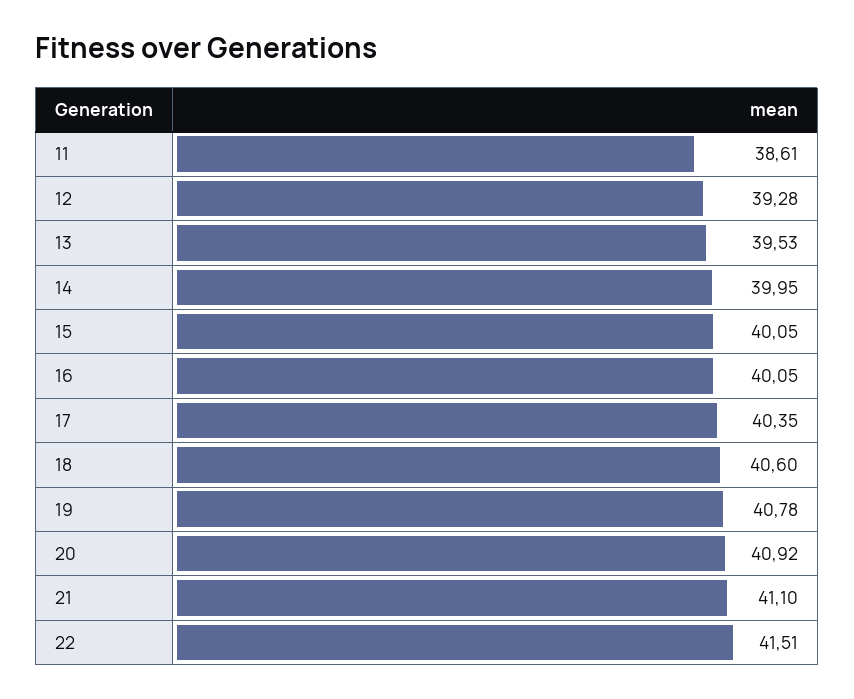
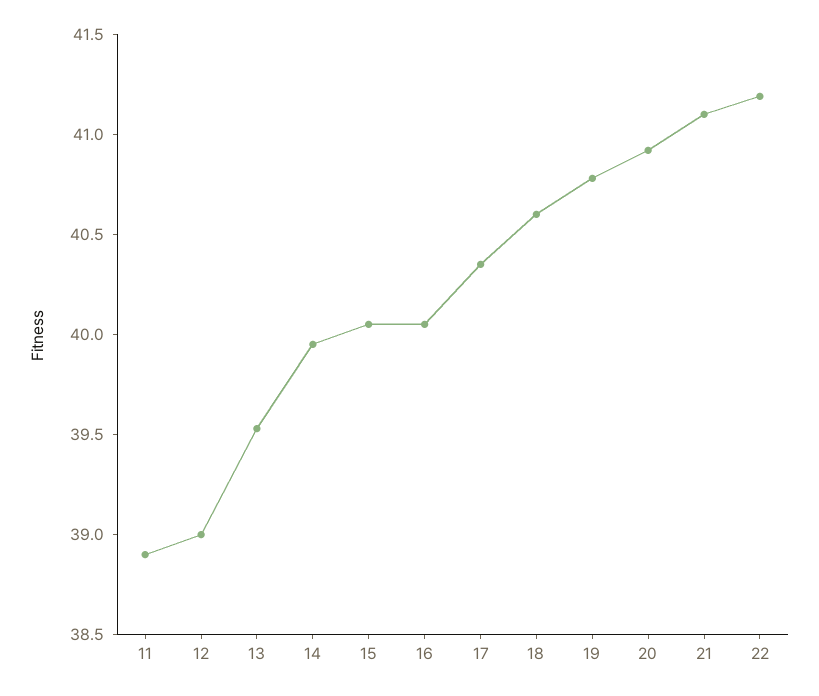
  {
-   "11": 38.61,
+   "11": 38.9,
-   "12": 39.28,
+   "12": 39,
    "13": 39.53,
    "14": 39.95,
    "15": 40.05,
    "16": 40.05,
    "17": 40.35,
    "18": 40.6,
    "19": 40.78,
    "20": 40.92,
    "21": 41.1,
-   "22": 41.51
+   "22": 41.2
  }

